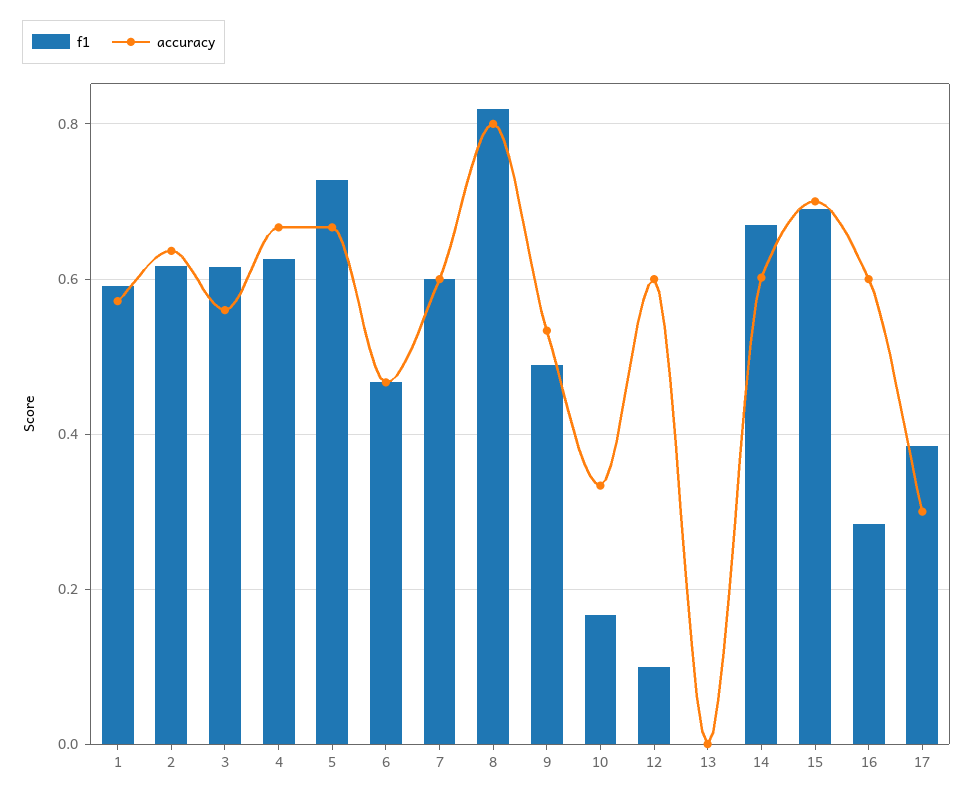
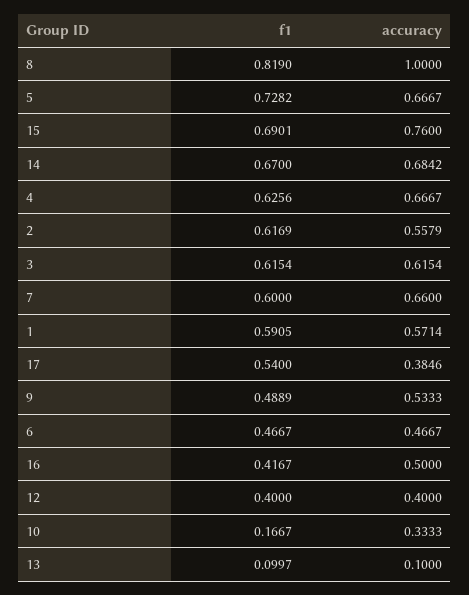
  {
    "f1": {
      "1": 0.5905,
      "2": 0.6169,
      "3": 0.6154,
      "4": 0.6256,
      "5": 0.7282,
      "6": 0.4667,
      "7": 0.6,
      "8": 0.819,
      "9": 0.4889,
      "10": 0.1667,
-     "12": 0.1,
+     "12": 0.4,
-     "13": 0,
+     "13": 0.0997,
      "14": 0.67,
      "15": 0.6901,
-     "16": 0.28,
+     "16": 0.4167,
-     "17": 0.38
+     "17": 0.54
    },
    "accuracy": {
      "1": 0.5714,
-     "2": 0.64,
+     "2": 0.5579,
-     "3": 0.56,
+     "3": 0.6154,
      "4": 0.6667,
      "5": 0.6667,
      "6": 0.4667,
-     "7": 0.6,
+     "7": 0.66,
-     "8": 0.8,
+     "8": 1,
      "9": 0.5333,
      "10": 0.3333,
-     "12": 0.6,
+     "12": 0.4,
-     "13": 0,
+     "13": 0.1,
-     "14": 0.6,
+     "14": 0.6842,
-     "15": 0.7,
+     "15": 0.76,
-     "16": 0.6,
+     "16": 0.5,
-     "17": 0.3
+     "17": 0.3846
    }
  }

